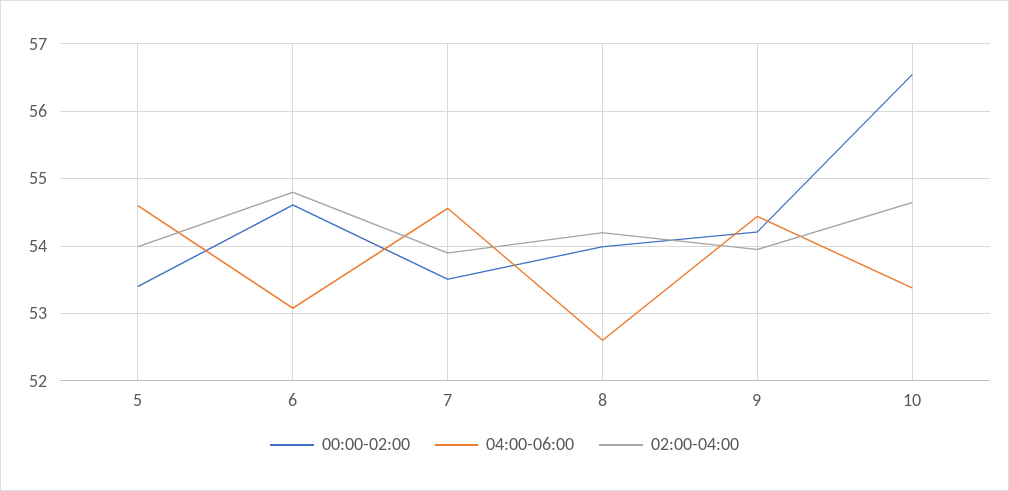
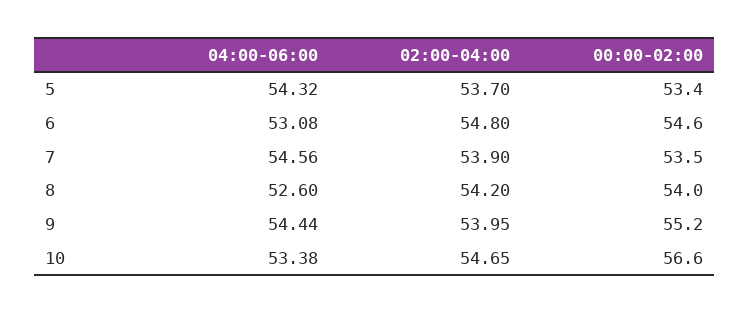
  {
    "00:00-02:00": {
      "5": 53.4,
      "6": 54.6,
      "7": 53.5,
      "8": 54,
-     "9": 54.2,
+     "9": 55.2,
      "10": 56.6
    },
    "04:00-06:00": {
-     "5": 54.6,
+     "5": 54.32,
      "6": 53.08,
      "7": 54.56,
      "8": 52.6,
      "9": 54.44,
      "10": 53.38
    },
    "02:00-04:00": {
-     "5": 54,
+     "5": 53.7,
      "6": 54.8,
      "7": 53.9,
      "8": 54.2,
      "9": 53.95,
      "10": 54.65
    }
  }

